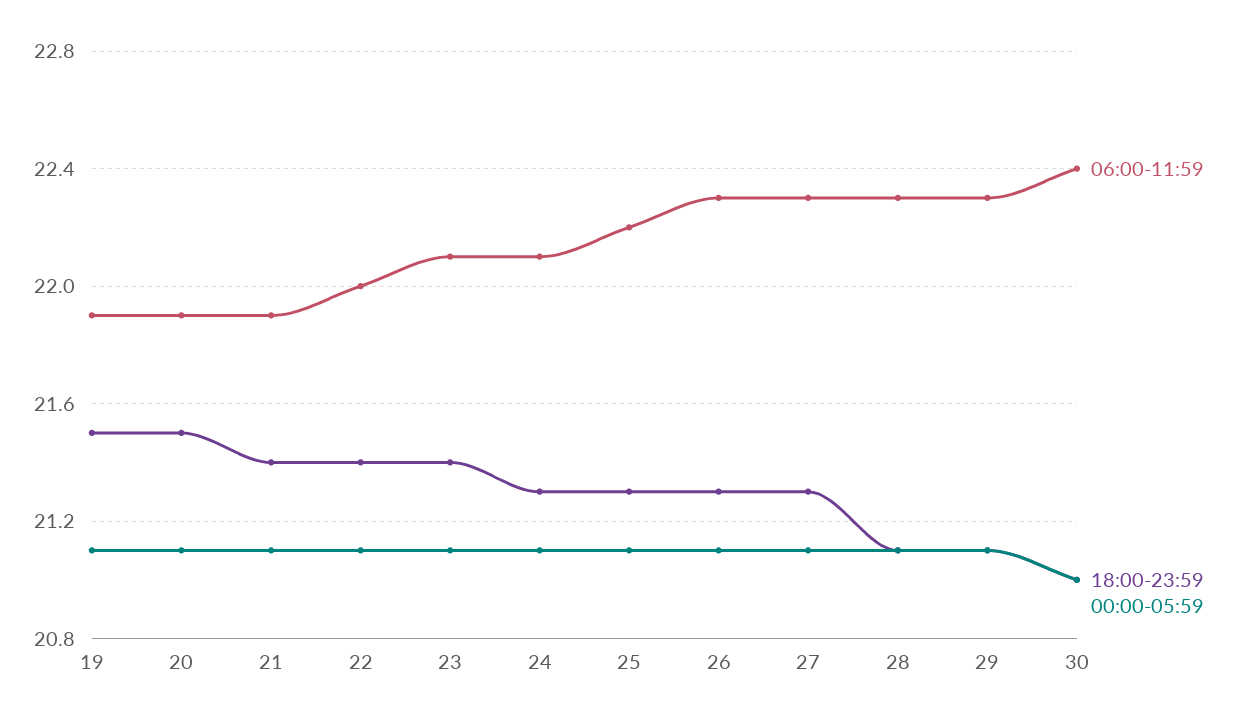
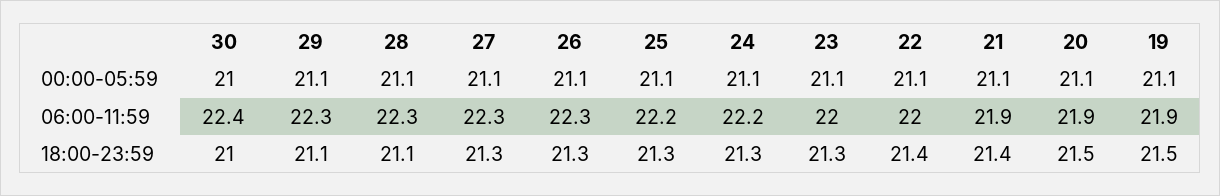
  {
    "06:00-11:59": {
      "19": 21.9,
      "20": 21.9,
      "21": 21.9,
      "22": 22,
-     "23": 22.1,
+     "23": 22,
-     "24": 22.1,
+     "24": 22.2,
      "25": 22.2,
      "26": 22.3,
      "27": 22.3,
      "28": 22.3,
      "29": 22.3,
      "30": 22.4
    },
    "18:00-23:59": {
      "19": 21.5,
      "20": 21.5,
      "21": 21.4,
      "22": 21.4,
-     "23": 21.4,
+     "23": 21.3,
      "24": 21.3,
      "25": 21.3,
      "26": 21.3,
      "27": 21.3,
      "28": 21.1,
      "29": 21.1,
      "30": 21
    },
    "00:00-05:59": {
      "19": 21.1,
      "20": 21.1,
      "21": 21.1,
      "22": 21.1,
      "23": 21.1,
      "24": 21.1,
      "25": 21.1,
      "26": 21.1,
      "27": 21.1,
      "28": 21.1,
      "29": 21.1,
      "30": 21
    }
  }

